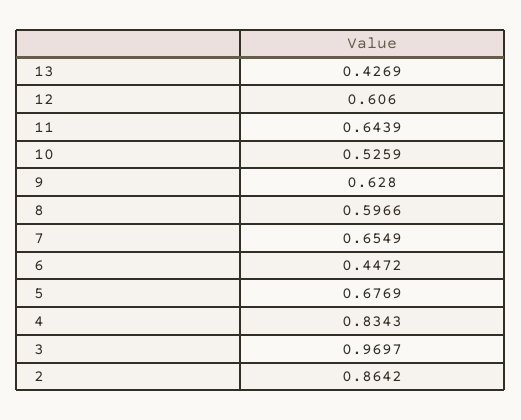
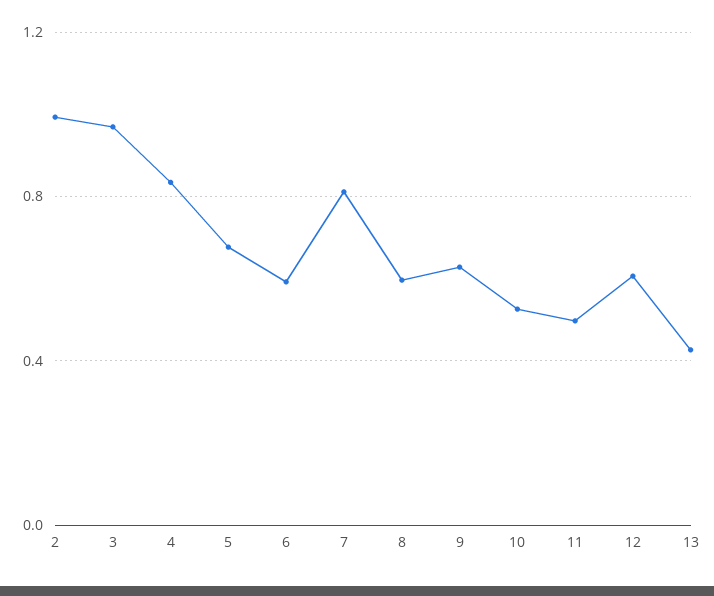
  {
    "13": 0.4269,
    "12": 0.606,
-   "11": 0.6439,
+   "11": 0.5,
    "10": 0.5259,
    "9": 0.628,
    "8": 0.5966,
-   "7": 0.6549,
+   "7": 0.8,
-   "6": 0.4472,
+   "6": 0.6,
    "5": 0.6769,
    "4": 0.8343,
    "3": 0.9697,
-   "2": 0.8642
+   "2": 1
  }

